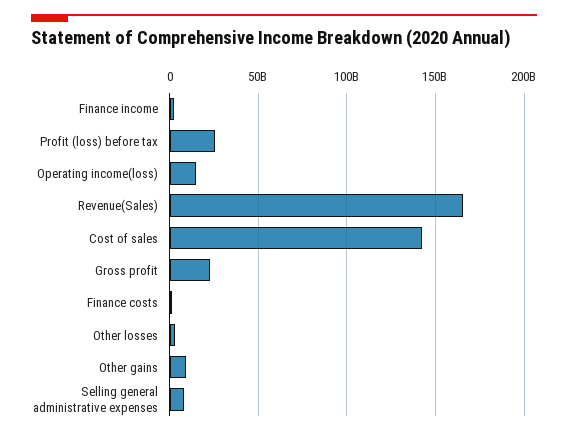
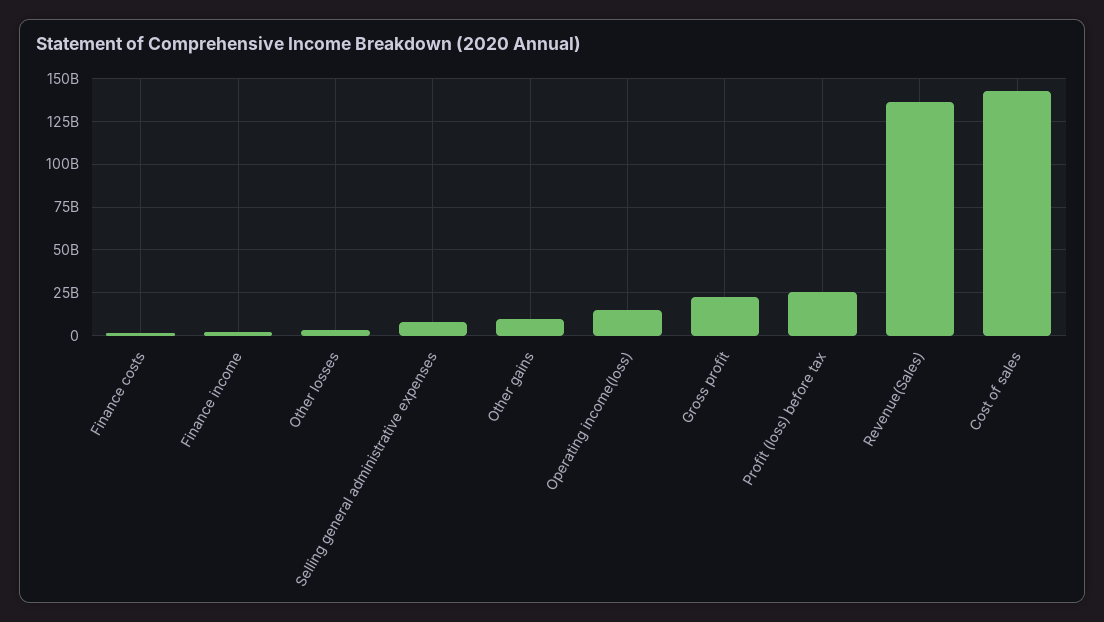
  {
    "Finance income": 0,
    "Profit (loss) before tax": 25000000000,
    "Operating income(loss)": 15000000000,
-   "Revenue(Sales)": 165000000000,
+   "Revenue(Sales)": 135000000000,
    "Cost of sales": 145000000000,
    "Gross profit": 25000000000,
    "Finance costs": 0,
    "Other losses": 5000000000,
    "Other gains": 10000000000,
    "Selling general administrative expenses": 10000000000
  }

